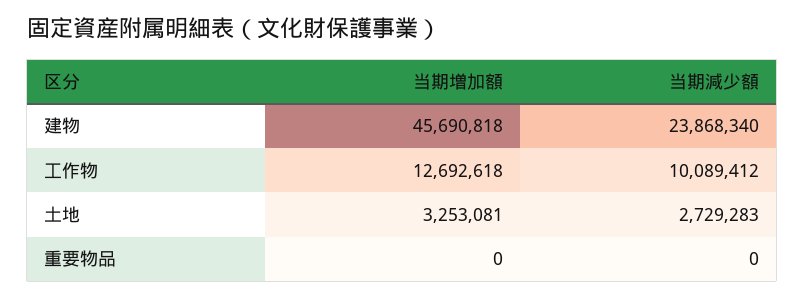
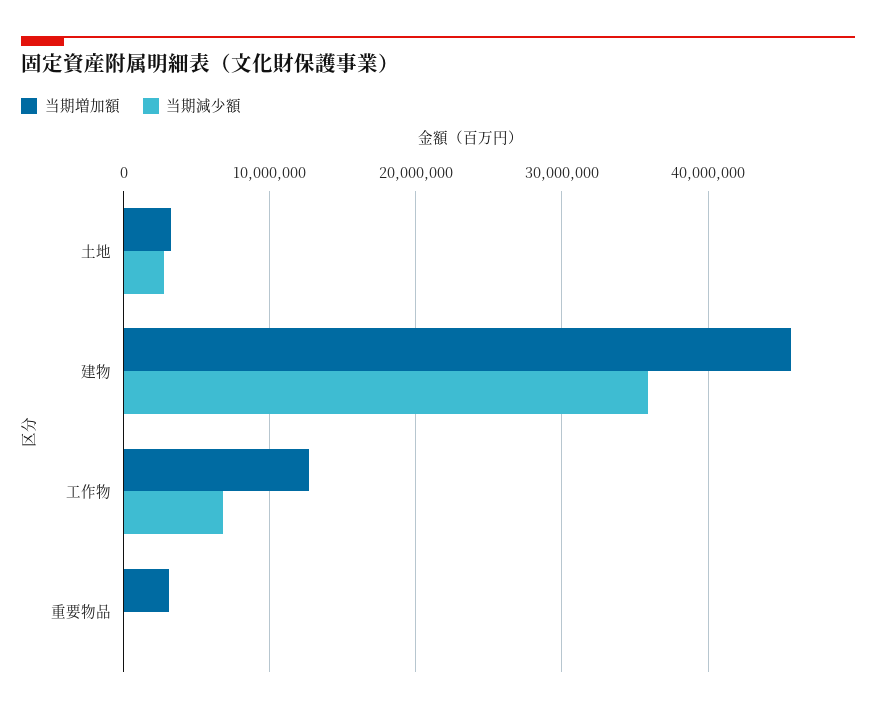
  {
    "当期増加額": {
      "建物": 45690818,
      "工作物": 12692618,
      "土地": 3253081,
-     "重要物品": 0
+     "重要物品": 3000000
    },
    "当期減少額": {
-     "建物": 23868340,
+     "建物": 36000000,
-     "工作物": 10089412,
+     "工作物": 7000000,
      "土地": 2729283,
      "重要物品": 0
    }
  }

